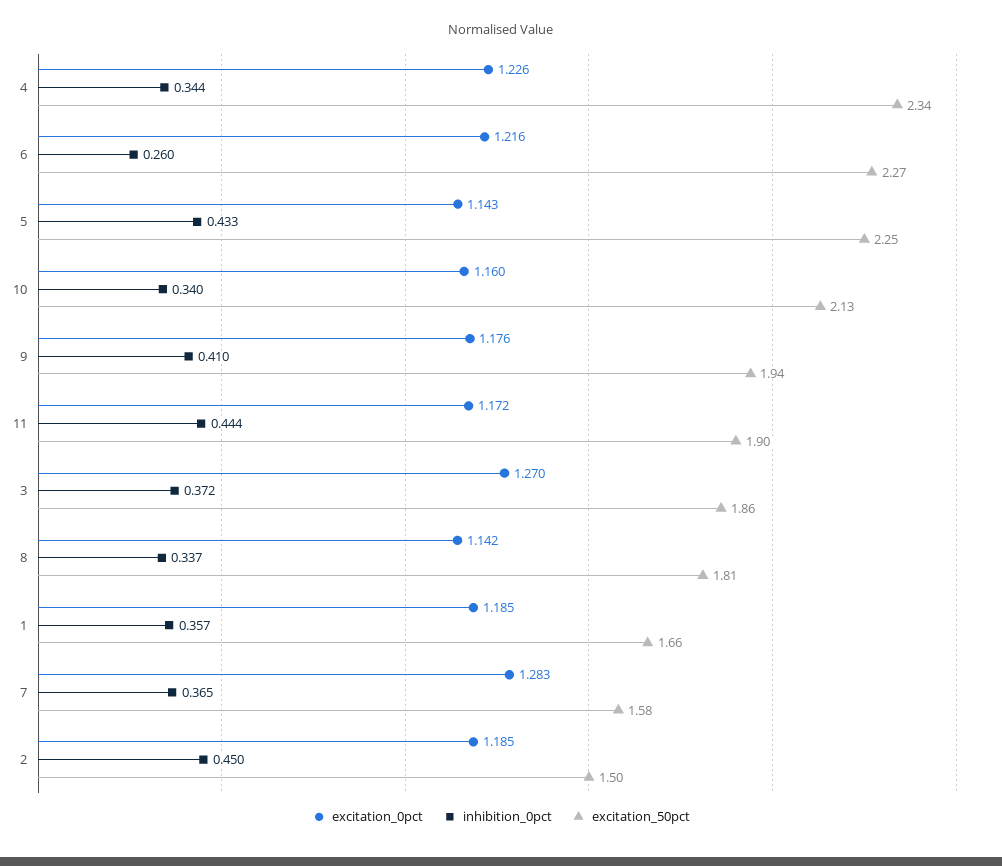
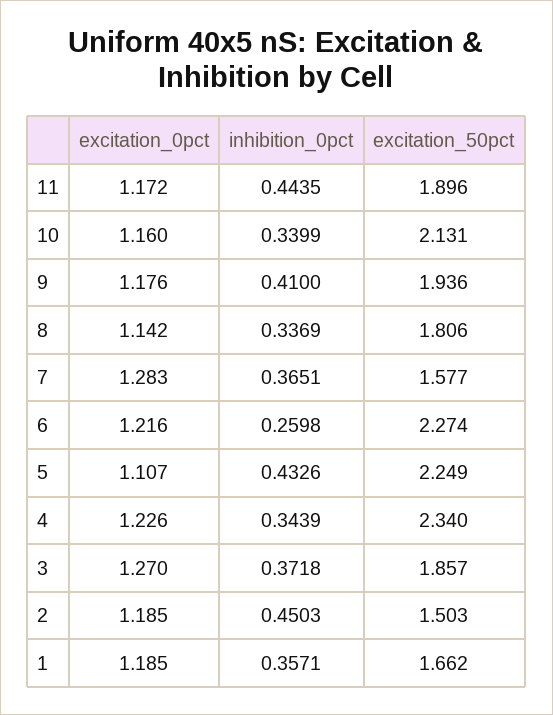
  {
    "excitation_0pct": {
      "4": 1.226,
      "6": 1.216,
-     "5": 1.143,
+     "5": 1.107,
      "10": 1.16,
      "9": 1.176,
      "11": 1.172,
      "3": 1.27,
      "8": 1.142,
      "1": 1.185,
      "7": 1.283,
      "2": 1.185
    },
    "inhibition_0pct": {
      "4": 0.3439,
      "6": 0.2598,
      "5": 0.4326,
      "10": 0.3399,
      "9": 0.41,
      "11": 0.4435,
      "3": 0.3718,
      "8": 0.3369,
      "1": 0.3571,
      "7": 0.3651,
      "2": 0.4503
    },
    "excitation_50pct": {
      "4": 2.34,
      "6": 2.274,
      "5": 2.249,
      "10": 2.131,
      "9": 1.936,
      "11": 1.896,
      "3": 1.857,
      "8": 1.806,
      "1": 1.662,
      "7": 1.577,
      "2": 1.503
    }
  }

